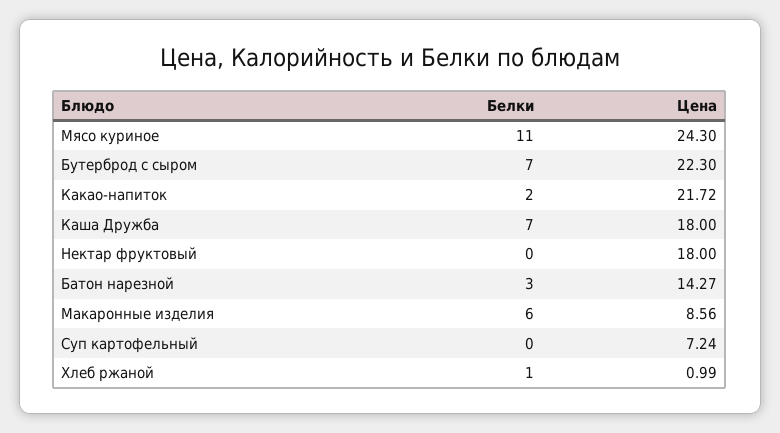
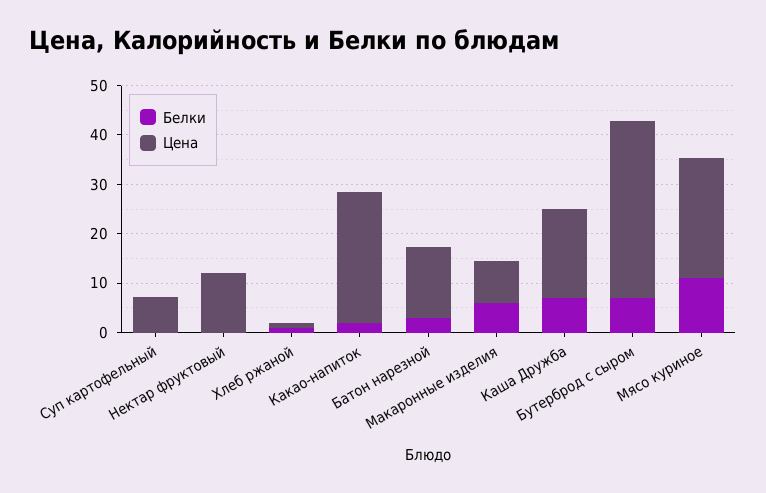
  {
    "Белки": {
      "Мясо куриное": 11,
      "Бутерброд с сыром": 7,
      "Какао-напиток": 2,
      "Каша Дружба": 7,
      "Нектар фруктовый": 0,
      "Батон нарезной": 3,
      "Макаронные изделия": 6,
      "Суп картофельный": 0,
      "Хлеб ржаной": 1
    },
    "Цена": {
      "Мясо куриное": 24.3,
-     "Бутерброд с сыром": 22.3,
+     "Бутерброд с сыром": 36,
-     "Какао-напиток": 21.72,
+     "Какао-напиток": 26,
      "Каша Дружба": 18,
-     "Нектар фруктовый": 18,
+     "Нектар фруктовый": 12,
      "Батон нарезной": 14.27,
      "Макаронные изделия": 8.56,
      "Суп картофельный": 7.24,
      "Хлеб ржаной": 0.99
    }
  }

